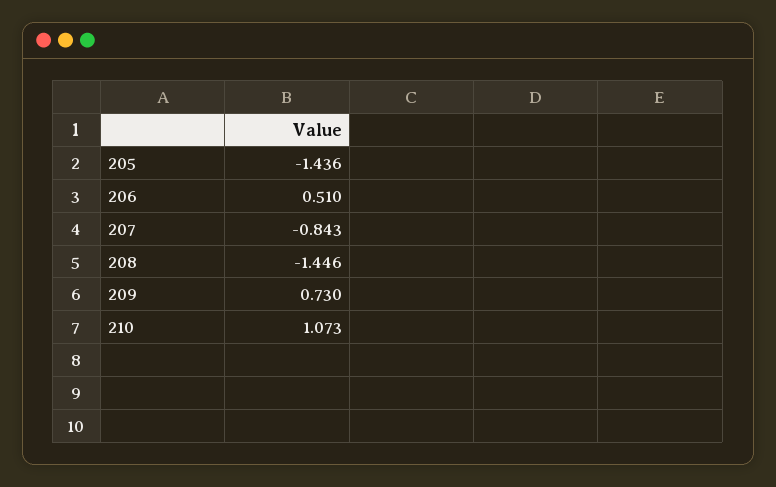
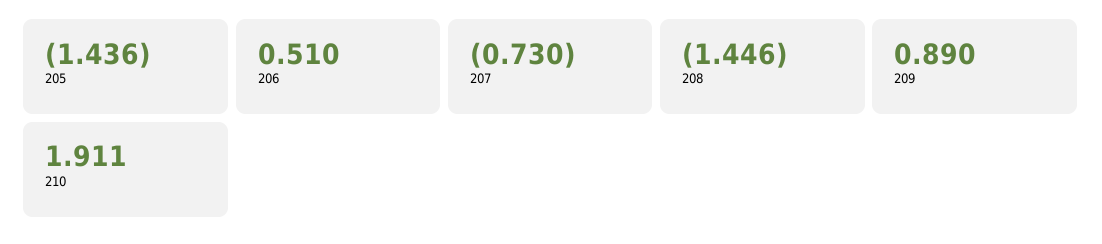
  {
    "205": -1.436,
    "206": 0.51,
-   "207": -0.843,
+   "207": -0.73,
    "208": -1.446,
-   "209": 0.73,
+   "209": 0.89,
-   "210": 1.073
+   "210": 1.911
  }

